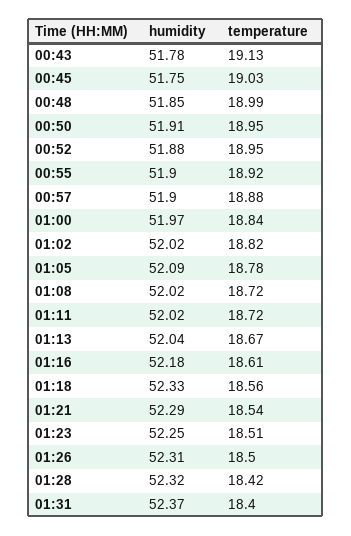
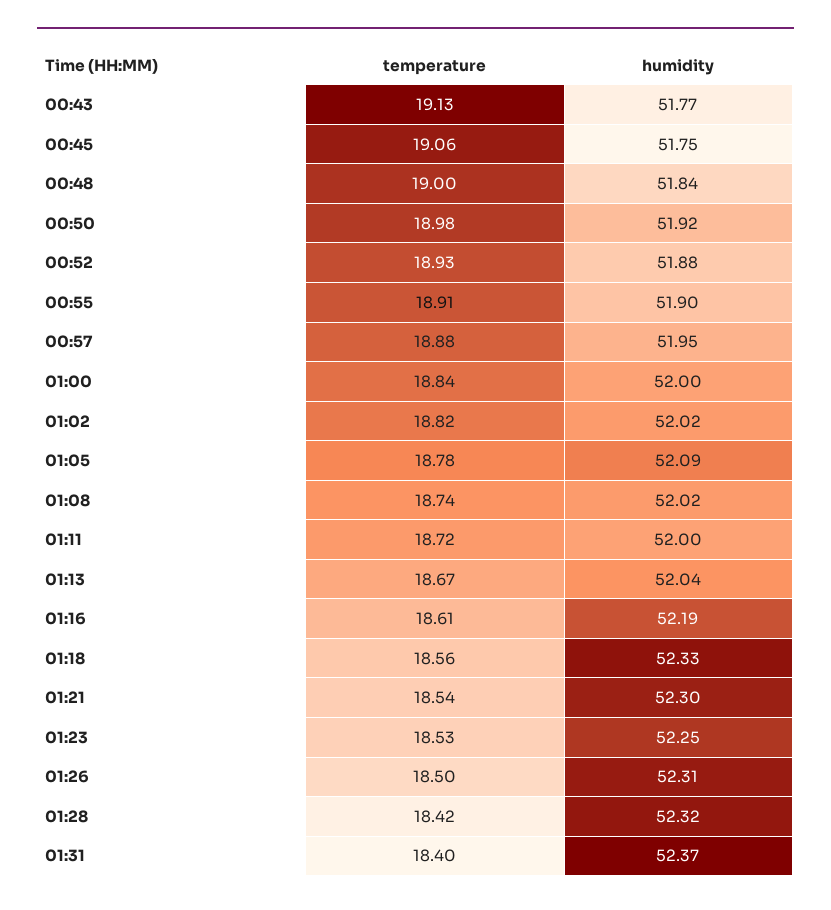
  {
    "humidity": {
-     "00:43": 51.78,
+     "00:43": 51.77,
      "00:45": 51.75,
-     "00:48": 51.85,
+     "00:48": 51.84,
-     "00:50": 51.91,
+     "00:50": 51.92,
      "00:52": 51.88,
      "00:55": 51.9,
-     "00:57": 51.9,
+     "00:57": 51.95,
-     "01:00": 51.97,
+     "01:00": 52,
      "01:02": 52.02,
      "01:05": 52.09,
      "01:08": 52.02,
-     "01:11": 52.02,
+     "01:11": 52,
      "01:13": 52.04,
-     "01:16": 52.18,
+     "01:16": 52.19,
      "01:18": 52.33,
-     "01:21": 52.29,
+     "01:21": 52.3,
      "01:23": 52.25,
      "01:26": 52.31,
      "01:28": 52.32,
      "01:31": 52.37
    },
    "temperature": {
      "00:43": 19.13,
-     "00:45": 19.03,
+     "00:45": 19.06,
-     "00:48": 18.99,
+     "00:48": 19,
-     "00:50": 18.95,
+     "00:50": 18.98,
-     "00:52": 18.95,
+     "00:52": 18.93,
-     "00:55": 18.92,
+     "00:55": 18.91,
      "00:57": 18.88,
      "01:00": 18.84,
      "01:02": 18.82,
      "01:05": 18.78,
-     "01:08": 18.72,
+     "01:08": 18.74,
      "01:11": 18.72,
      "01:13": 18.67,
      "01:16": 18.61,
      "01:18": 18.56,
      "01:21": 18.54,
-     "01:23": 18.51,
+     "01:23": 18.53,
      "01:26": 18.5,
      "01:28": 18.42,
      "01:31": 18.4
    }
  }

